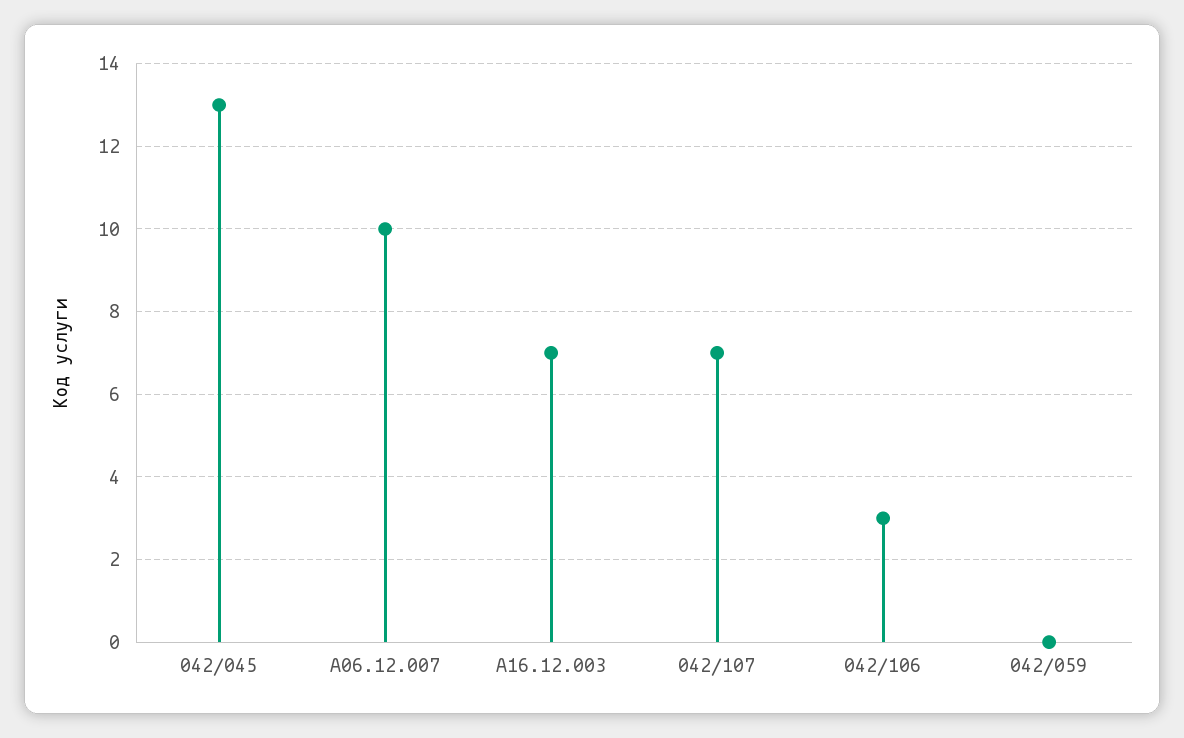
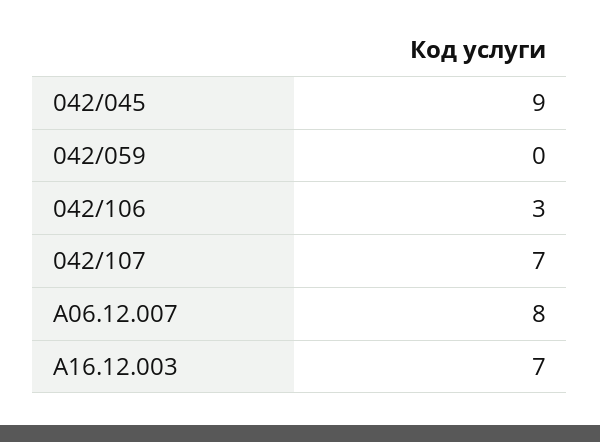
  {
-   "042/045": 13,
+   "042/045": 9,
-   "A06.12.007": 10,
+   "A06.12.007": 8,
    "A16.12.003": 7,
    "042/107": 7,
    "042/106": 3,
    "042/059": 0
  }

